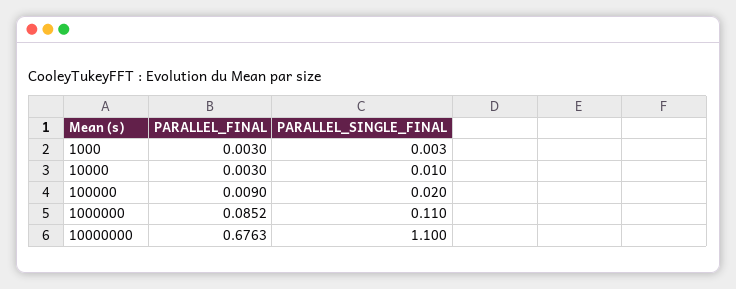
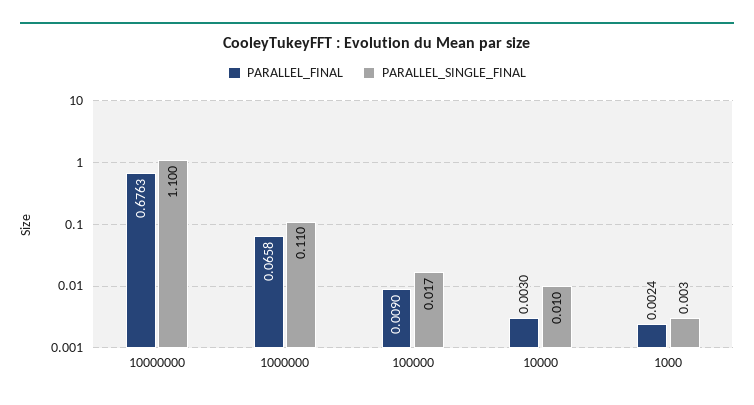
  {
    "PARALLEL_FINAL": {
-     "1000": 0.003,
+     "1000": 0.0024,
      "10000": 0.003,
      "100000": 0.009,
-     "1000000": 0.0852,
+     "1000000": 0.0658,
      "10000000": 0.6763
    },
    "PARALLEL_SINGLE_FINAL": {
      "1000": 0.003,
      "10000": 0.01,
-     "100000": 0.02,
+     "100000": 0.017,
      "1000000": 0.11,
      "10000000": 1.1
    }
  }

